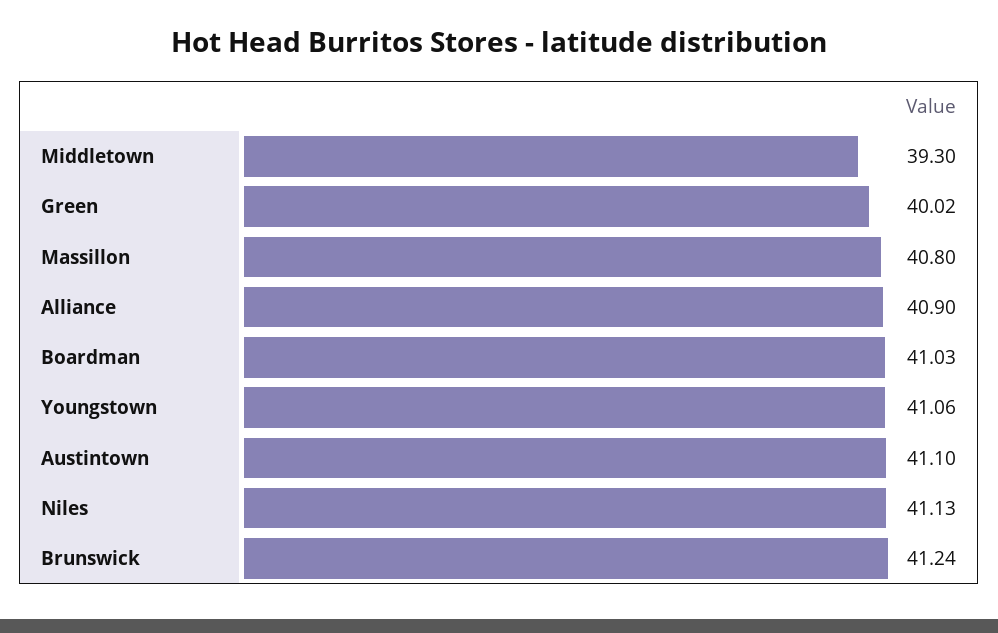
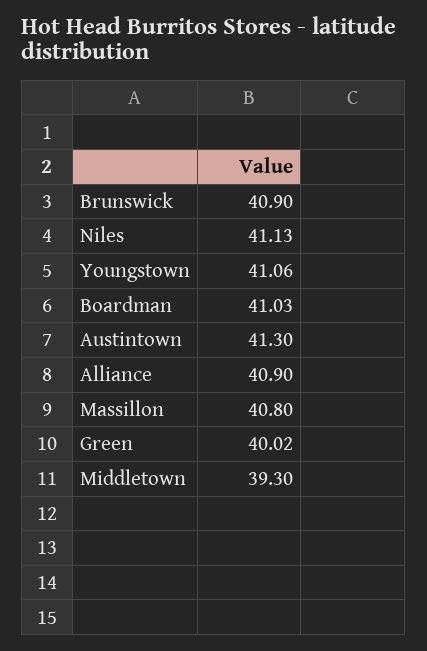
  {
    "Middletown": 39.3,
    "Green": 40.02,
    "Massillon": 40.8,
    "Alliance": 40.9,
    "Boardman": 41.03,
    "Youngstown": 41.06,
-   "Austintown": 41.1,
+   "Austintown": 41.3,
    "Niles": 41.13,
-   "Brunswick": 41.24
+   "Brunswick": 40.9
  }

